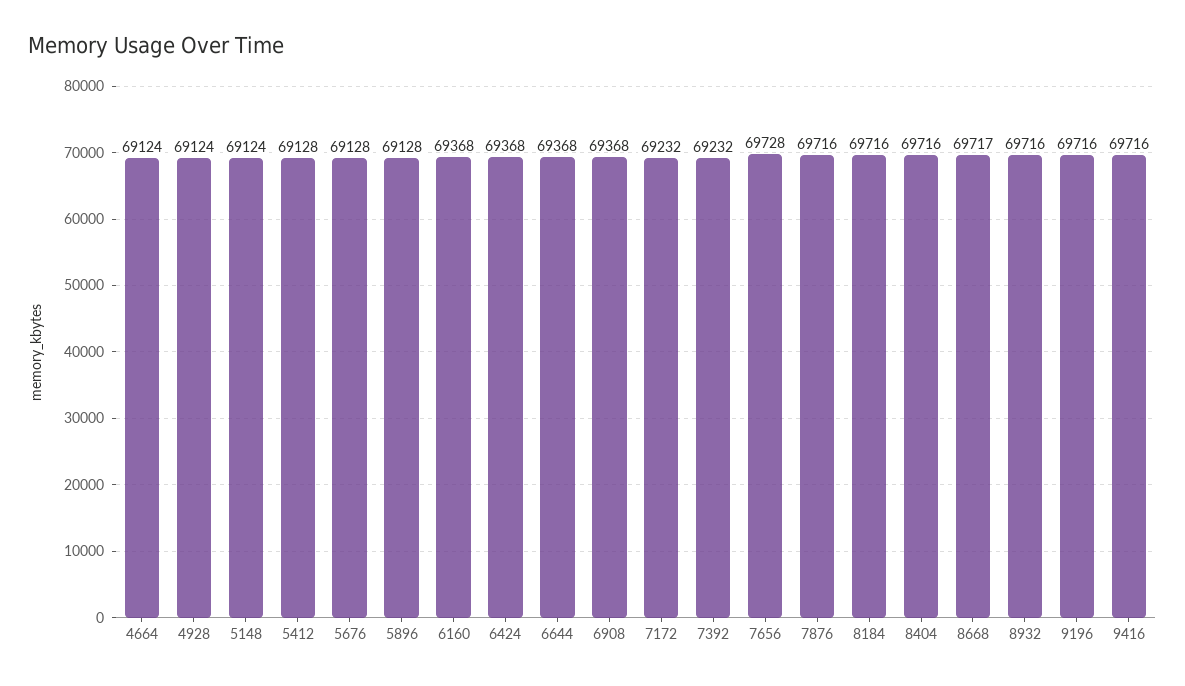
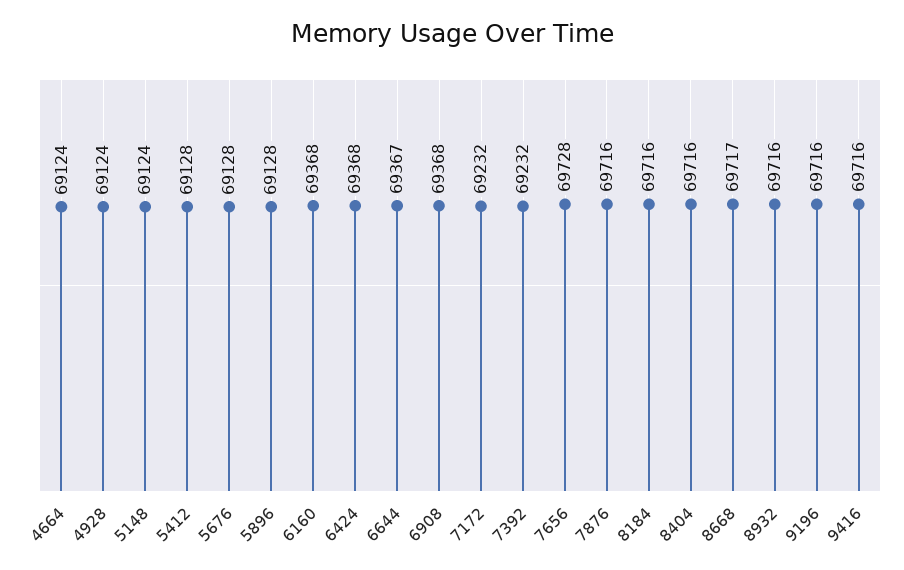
  {
    "4664": 69124,
    "4928": 69124,
    "5148": 69124,
    "5412": 69128,
    "5676": 69128,
    "5896": 69128,
    "6160": 69368,
    "6424": 69368,
-   "6644": 69368,
+   "6644": 69367,
    "6908": 69368,
    "7172": 69232,
    "7392": 69232,
    "7656": 69728,
    "7876": 69716,
    "8184": 69716,
    "8404": 69716,
    "8668": 69717,
    "8932": 69716,
    "9196": 69716,
    "9416": 69716
  }

